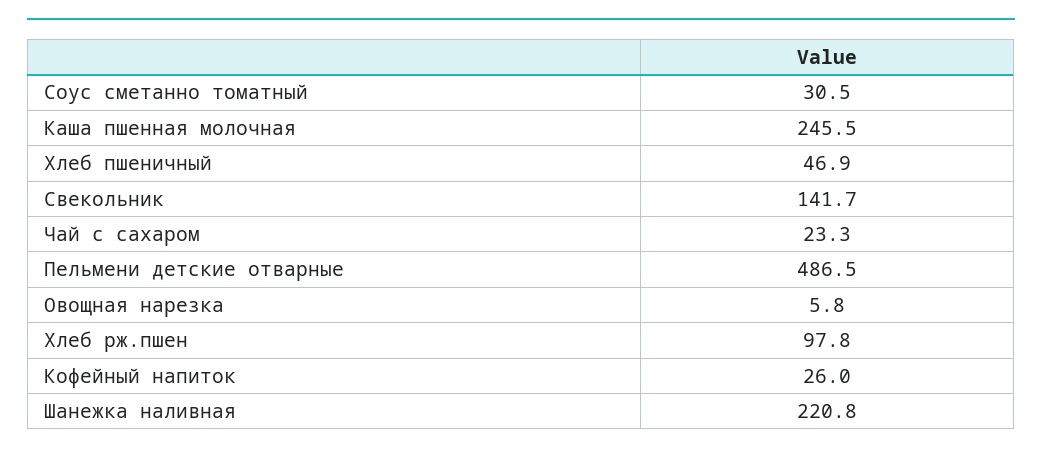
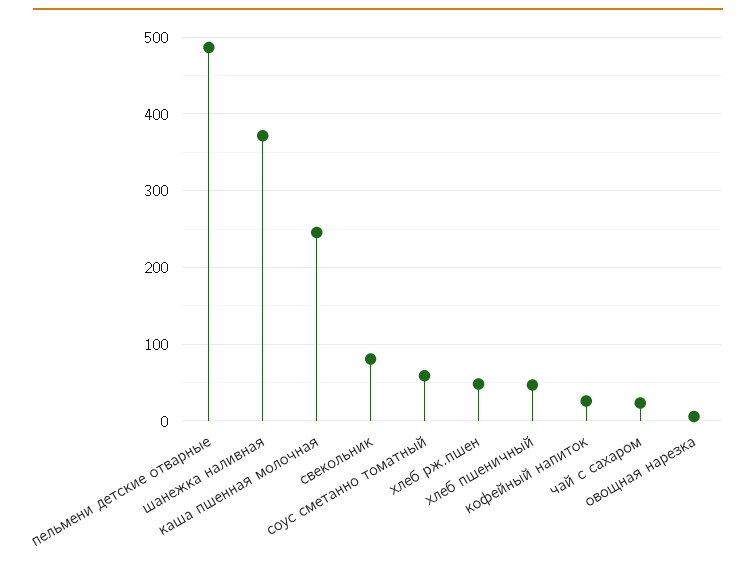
  {
-   "Соус сметанно томатный": 30.5,
+   "Соус сметанно томатный": 60,
    "Каша пшенная молочная": 245.5,
    "Хлеб пшеничный": 46.9,
-   "Свекольник": 141.7,
+   "Свекольник": 80,
    "Чай с сахаром": 23.3,
    "Пельмени детские отварные": 486.5,
    "Овощная нарезка": 5.8,
-   "Хлеб рж.пшен": 97.8,
+   "Хлеб рж.пшен": 50,
    "Кофейный напиток": 26,
-   "Шанежка наливная": 220.8
+   "Шанежка наливная": 370
  }

